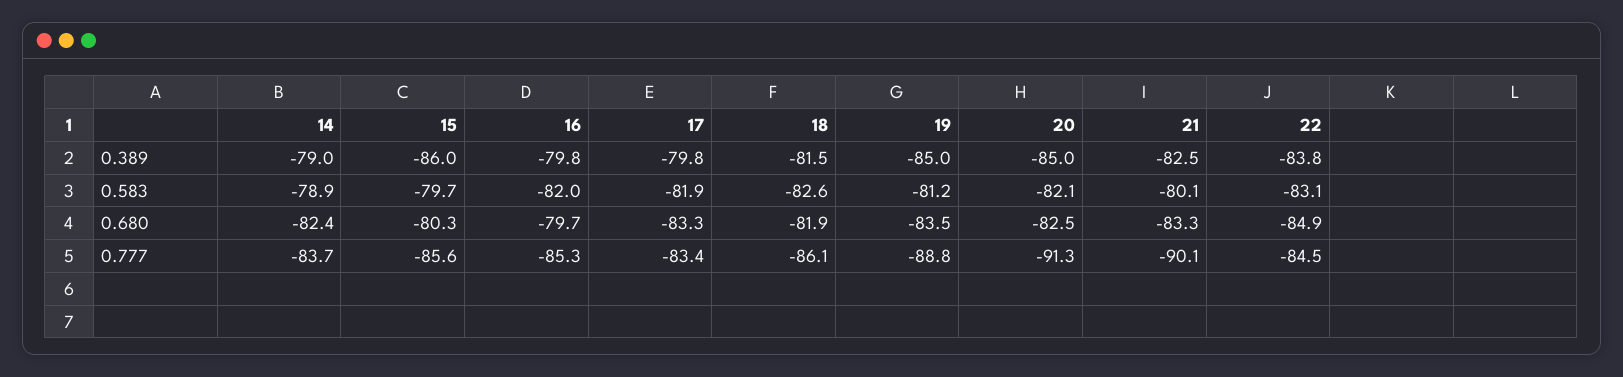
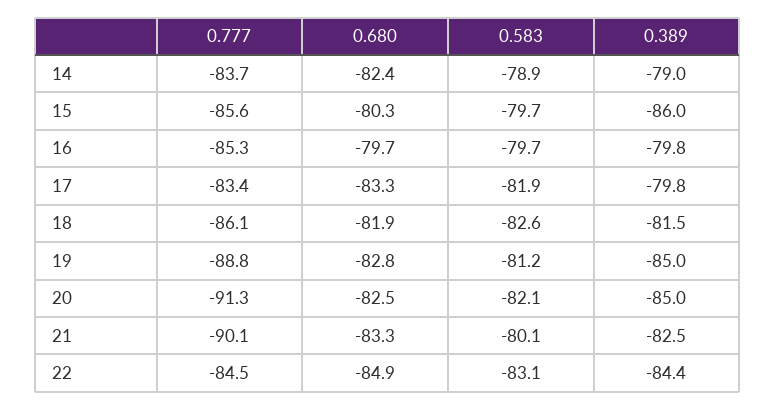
  {
    "14": {
      "0.389": -79,
      "0.583": -78.9,
      "0.680": -82.4,
      "0.777": -83.7
    },
    "15": {
      "0.389": -86,
      "0.583": -79.7,
      "0.680": -80.3,
      "0.777": -85.6
    },
    "16": {
      "0.389": -79.8,
-     "0.583": -82,
+     "0.583": -79.7,
      "0.680": -79.7,
      "0.777": -85.3
    },
    "17": {
      "0.389": -79.8,
      "0.583": -81.9,
      "0.680": -83.3,
      "0.777": -83.4
    },
    "18": {
      "0.389": -81.5,
      "0.583": -82.6,
      "0.680": -81.9,
      "0.777": -86.1
    },
    "19": {
      "0.389": -85,
      "0.583": -81.2,
-     "0.680": -83.5,
+     "0.680": -82.8,
      "0.777": -88.8
    },
    "20": {
      "0.389": -85,
      "0.583": -82.1,
      "0.680": -82.5,
      "0.777": -91.3
    },
    "21": {
      "0.389": -82.5,
      "0.583": -80.1,
      "0.680": -83.3,
      "0.777": -90.1
    },
    "22": {
-     "0.389": -83.8,
+     "0.389": -84.4,
      "0.583": -83.1,
      "0.680": -84.9,
      "0.777": -84.5
    }
  }

